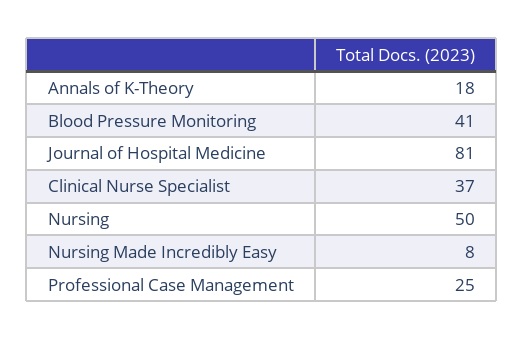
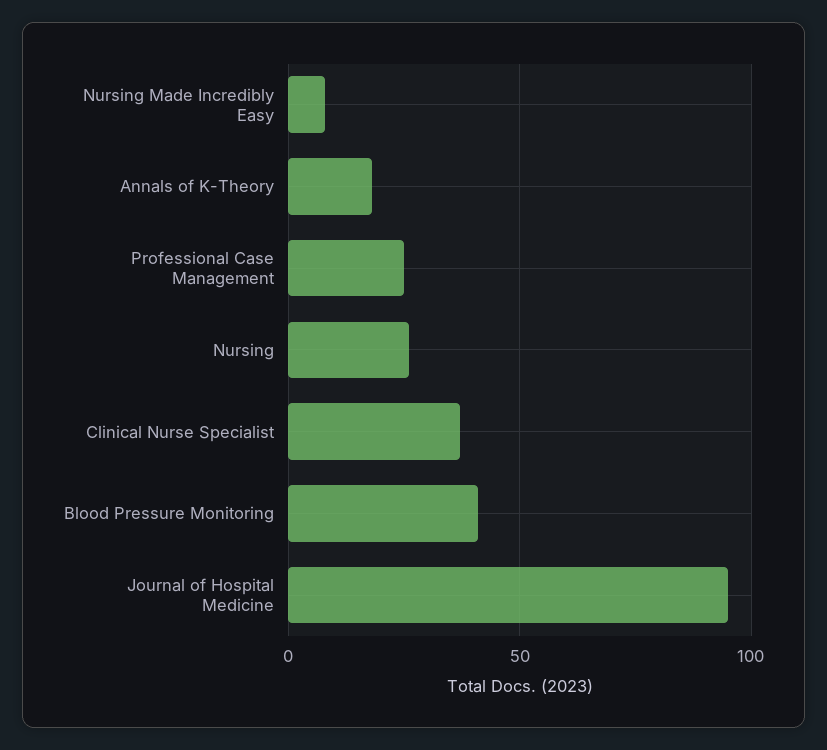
  {
    "Annals of K-Theory": 18,
    "Blood Pressure Monitoring": 41,
-   "Journal of Hospital Medicine": 81,
+   "Journal of Hospital Medicine": 95,
    "Clinical Nurse Specialist": 37,
-   "Nursing": 50,
+   "Nursing": 25,
    "Nursing Made Incredibly Easy": 8,
    "Professional Case Management": 25
  }

